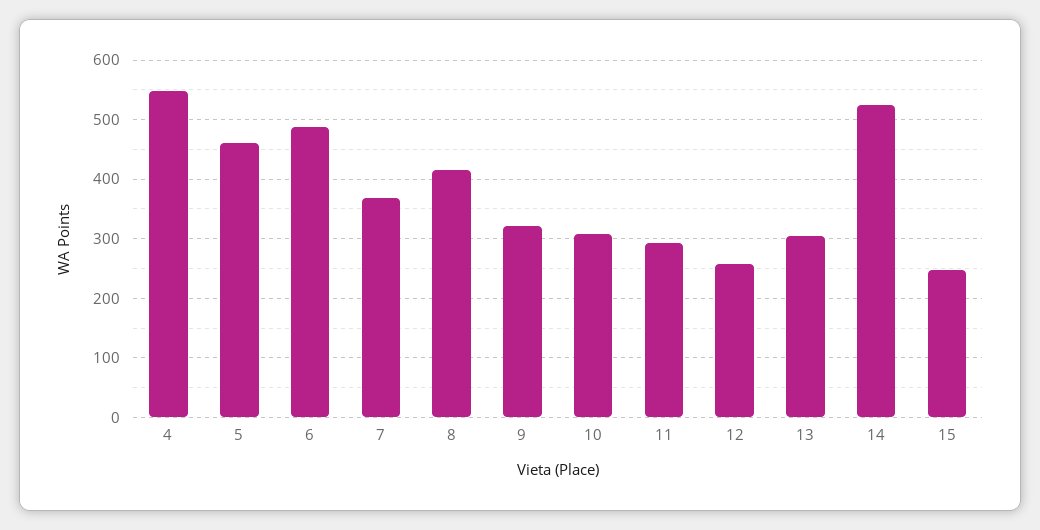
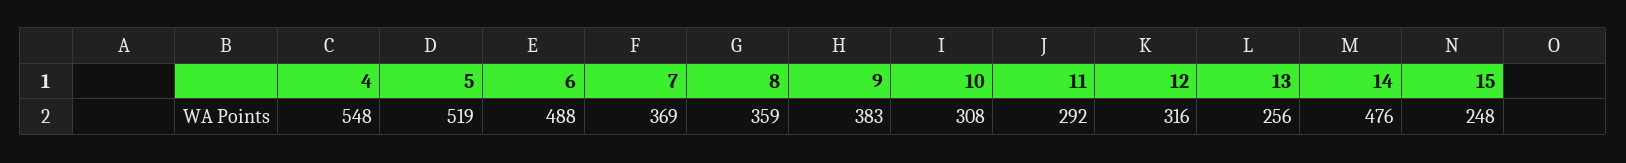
  {
    "4": 548,
-   "5": 460,
+   "5": 519,
    "6": 488,
    "7": 369,
-   "8": 420,
+   "8": 359,
-   "9": 320,
+   "9": 383,
    "10": 308,
    "11": 292,
-   "12": 260,
+   "12": 316,
-   "13": 300,
+   "13": 256,
-   "14": 520,
+   "14": 476,
    "15": 248
  }

